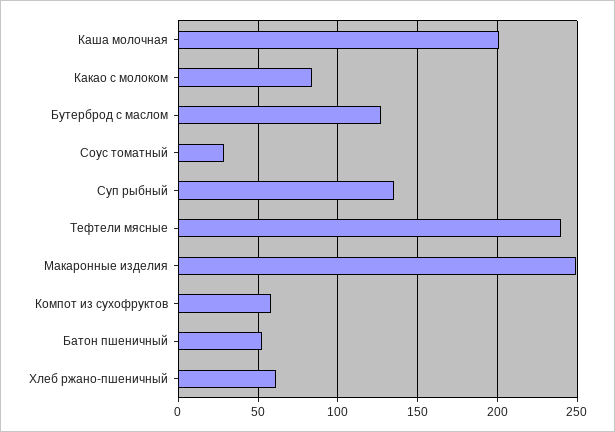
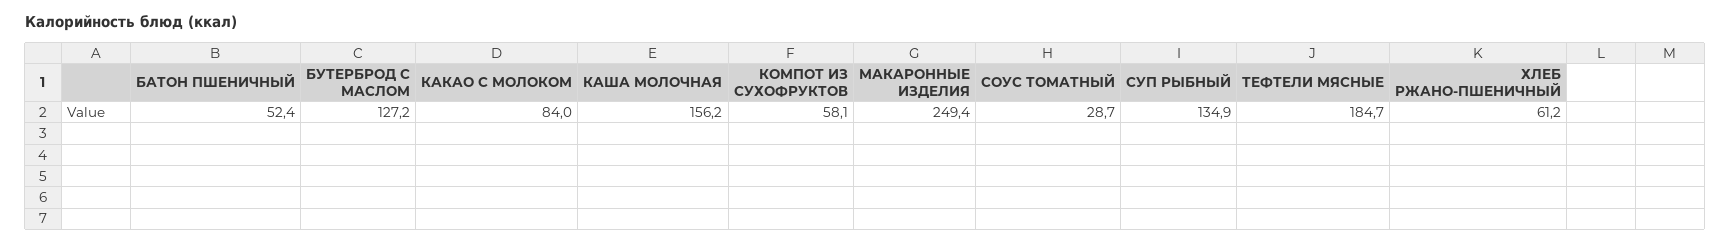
  {
-   "Каша молочная": 200,
+   "Каша молочная": 156.2,
    "Какао с молоком": 84,
    "Бутерброд с маслом": 127.2,
    "Соус томатный": 28.7,
    "Суп рыбный": 134.9,
-   "Тефтели мясные": 240,
+   "Тефтели мясные": 184.7,
    "Макаронные изделия": 249.4,
    "Компот из сухофруктов": 58.1,
    "Батон пшеничный": 52.4,
    "Хлеб ржано-пшеничный": 61.2
  }

